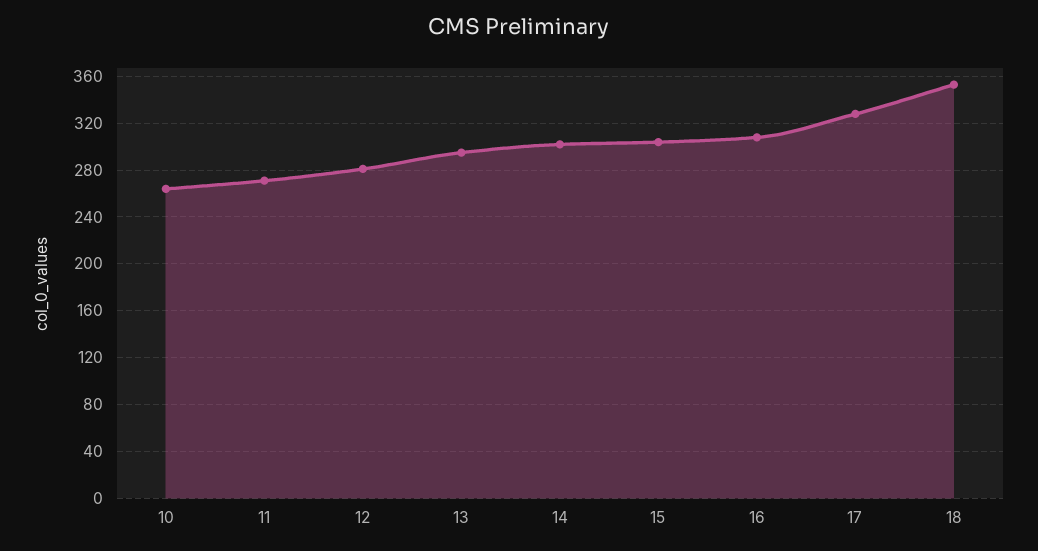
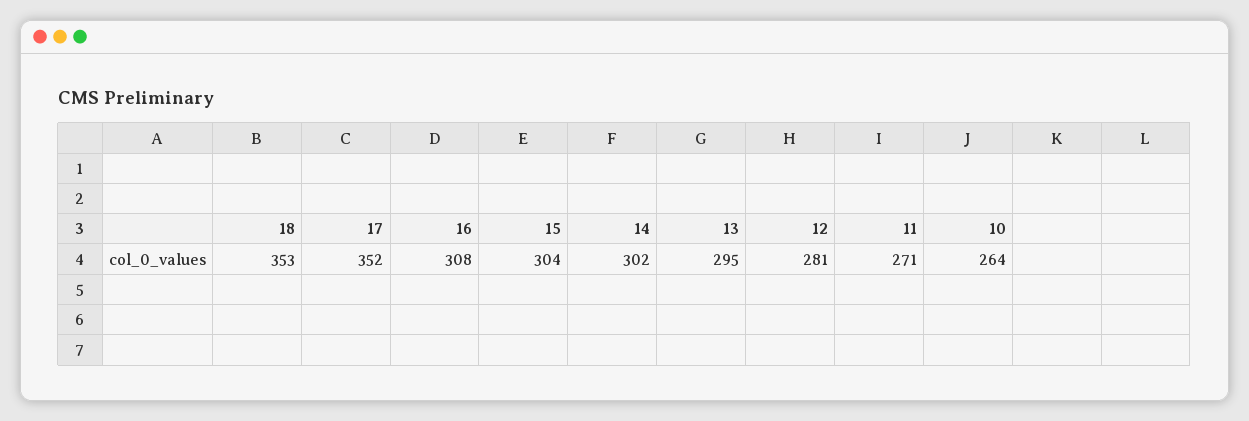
  {
    "10": 264,
    "11": 271,
    "12": 281,
    "13": 295,
    "14": 302,
    "15": 304,
    "16": 308,
-   "17": 330,
+   "17": 352,
    "18": 353
  }

